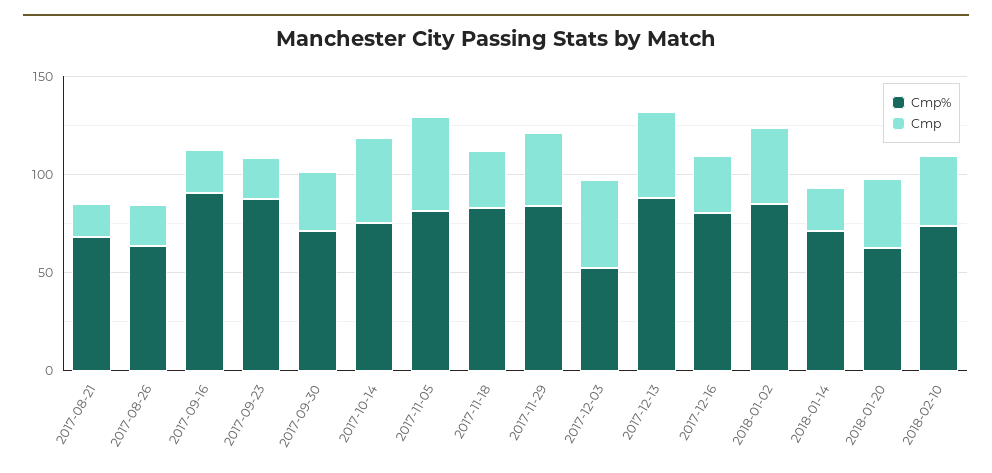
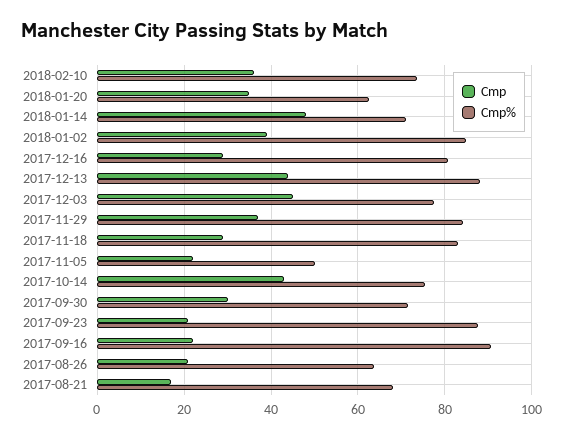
  {
    "Cmp%": {
      "2017-08-21": 68,
      "2017-08-26": 64,
      "2017-09-16": 90,
      "2017-09-23": 88,
      "2017-09-30": 72,
      "2017-10-14": 76,
-     "2017-11-05": 80,
+     "2017-11-05": 50,
      "2017-11-18": 82,
      "2017-11-29": 84,
-     "2017-12-03": 50,
+     "2017-12-03": 78,
      "2017-12-13": 88,
      "2017-12-16": 80,
      "2018-01-02": 84,
      "2018-01-14": 72,
      "2018-01-20": 62,
      "2018-02-10": 74
    },
    "Cmp": {
      "2017-08-21": 18,
      "2017-08-26": 22,
      "2017-09-16": 22,
      "2017-09-23": 22,
      "2017-09-30": 30,
      "2017-10-14": 44,
-     "2017-11-05": 50,
+     "2017-11-05": 22,
      "2017-11-18": 30,
      "2017-11-29": 38,
      "2017-12-03": 46,
      "2017-12-13": 44,
      "2017-12-16": 30,
      "2018-01-02": 40,
-     "2018-01-14": 20,
+     "2018-01-14": 48,
      "2018-01-20": 36,
      "2018-02-10": 36
    }
  }

